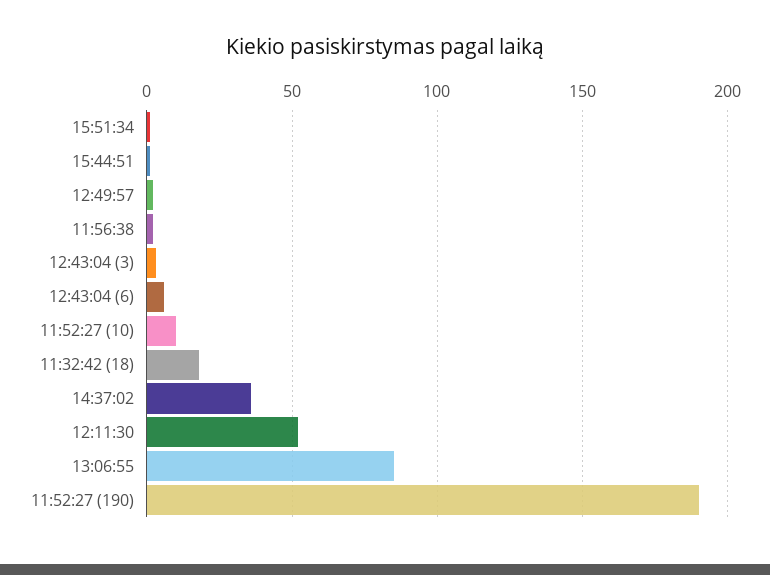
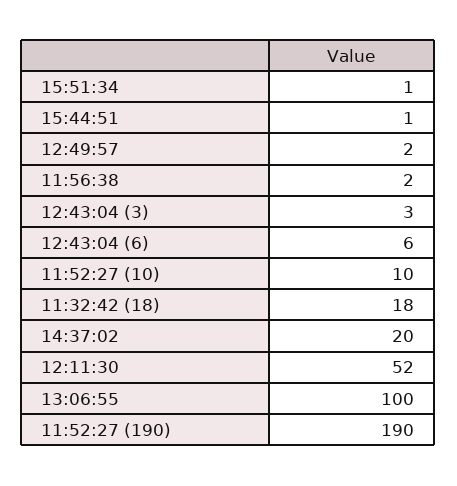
  {
    "15:51:34": 1,
    "15:44:51": 1,
    "12:49:57": 2,
    "11:56:38": 2,
    "12:43:04 (3)": 3,
    "12:43:04 (6)": 6,
    "11:52:27 (10)": 10,
    "11:32:42 (18)": 18,
-   "14:37:02": 35,
+   "14:37:02": 20,
    "12:11:30": 52,
-   "13:06:55": 85,
+   "13:06:55": 100,
    "11:52:27 (190)": 190
  }

